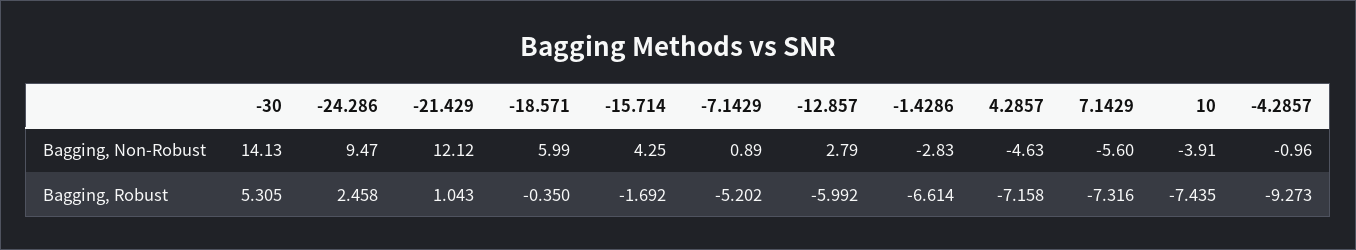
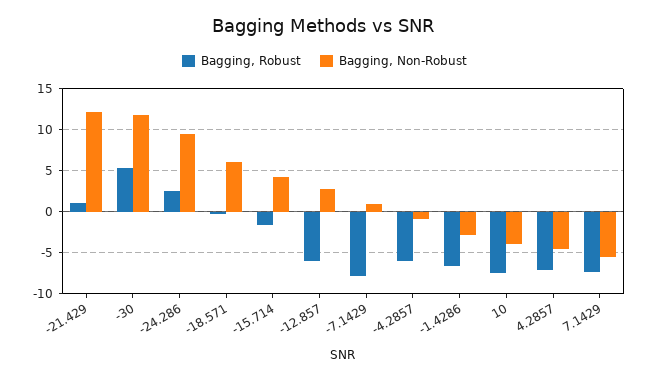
  {
    "Bagging, Non-Robust": {
-     "-30": 14.13,
+     "-30": 12,
      "-24.286": 9.47,
      "-21.429": 12.12,
      "-18.571": 5.99,
      "-15.714": 4.25,
      "-7.1429": 0.89,
      "-12.857": 2.79,
      "-1.4286": -2.83,
      "4.2857": -4.63,
      "7.1429": -5.6,
      "10": -3.91,
      "-4.2857": -0.96
    },
    "Bagging, Robust": {
      "-30": 5.305,
      "-24.286": 2.458,
      "-21.429": 1.043,
      "-18.571": -0.35,
      "-15.714": -1.692,
-     "-7.1429": -5.202,
+     "-7.1429": -8,
      "-12.857": -5.992,
      "-1.4286": -6.614,
      "4.2857": -7.158,
      "7.1429": -7.316,
      "10": -7.435,
-     "-4.2857": -9.273
+     "-4.2857": -6
    }
  }

